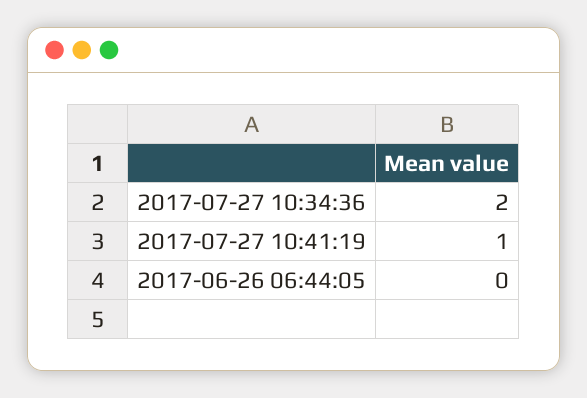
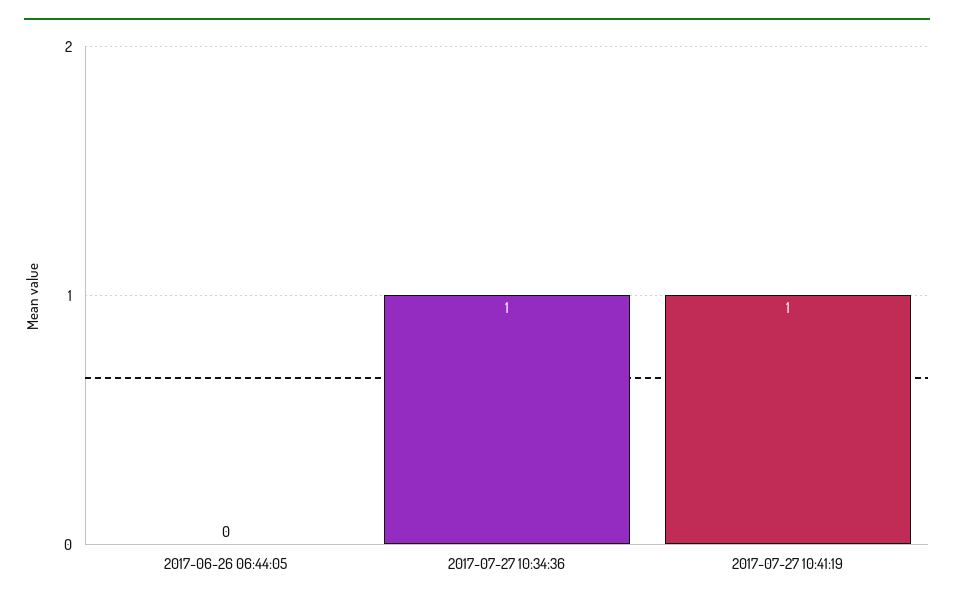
  {
-   "2017-07-27 10:34:36": 2,
+   "2017-07-27 10:34:36": 1,
    "2017-07-27 10:41:19": 1,
    "2017-06-26 06:44:05": 0
  }

